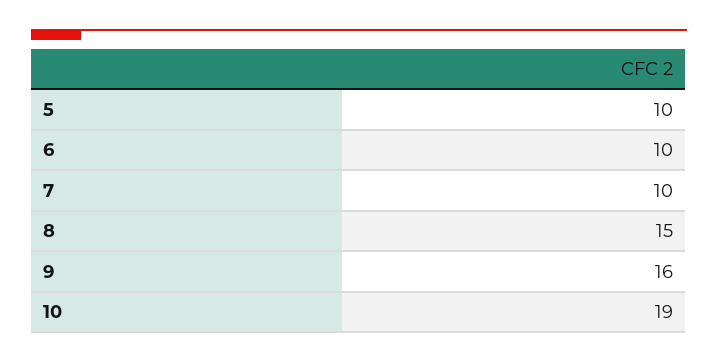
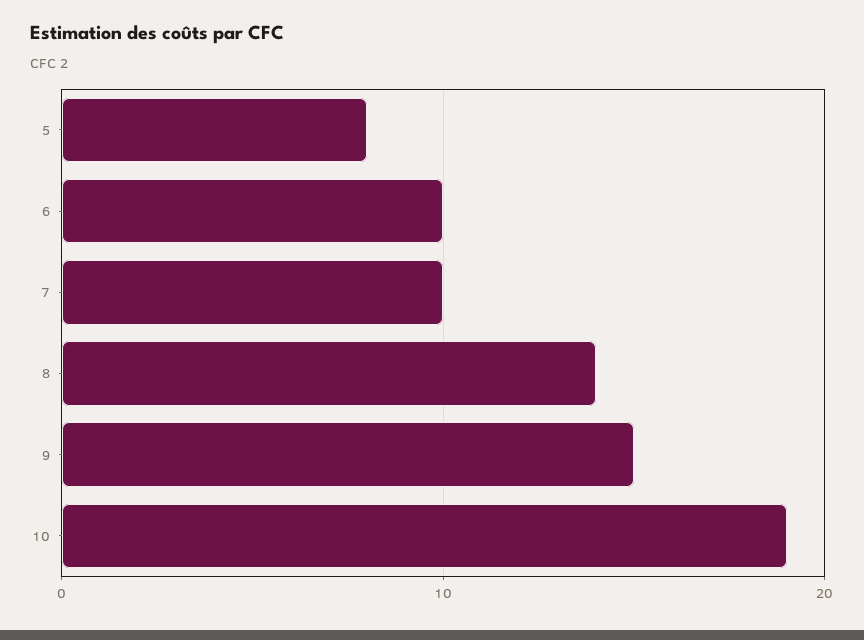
  {
-   "5": 10,
+   "5": 8,
    "6": 10,
    "7": 10,
-   "8": 15,
+   "8": 14,
-   "9": 16,
+   "9": 15,
    "10": 19
  }

